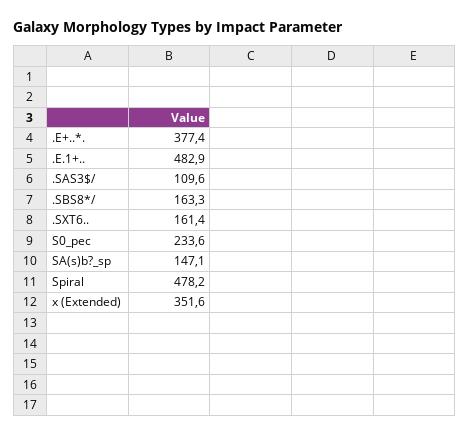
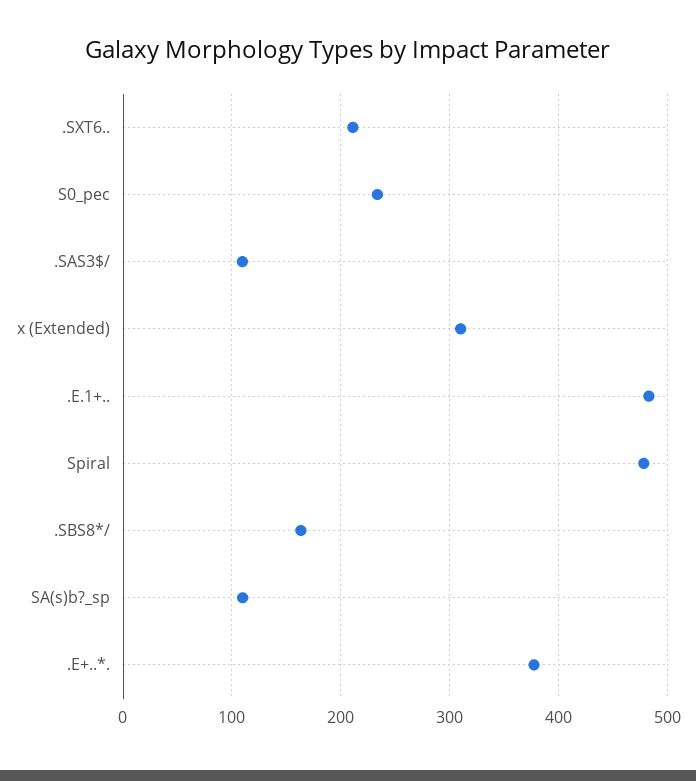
  {
    ".E+..*.": 377.4,
    ".E.1+..": 482.9,
    ".SAS3$/": 109.6,
    ".SBS8*/": 163.3,
-   ".SXT6..": 161.4,
+   ".SXT6..": 210,
    "S0_pec": 233.6,
-   "SA(s)b?_sp": 147.1,
+   "SA(s)b?_sp": 110,
    "Spiral": 478.2,
-   "x (Extended)": 351.6
+   "x (Extended)": 310
  }

